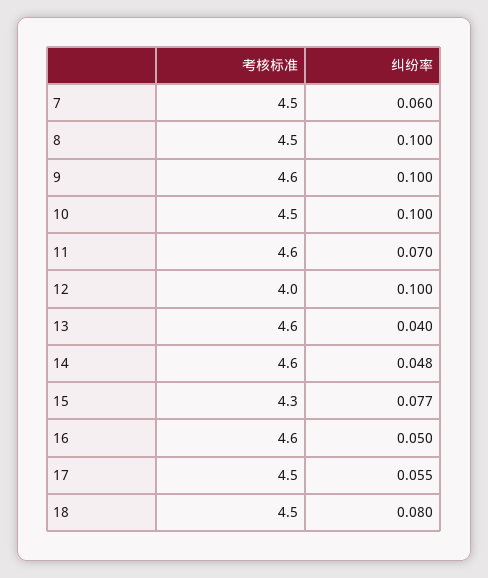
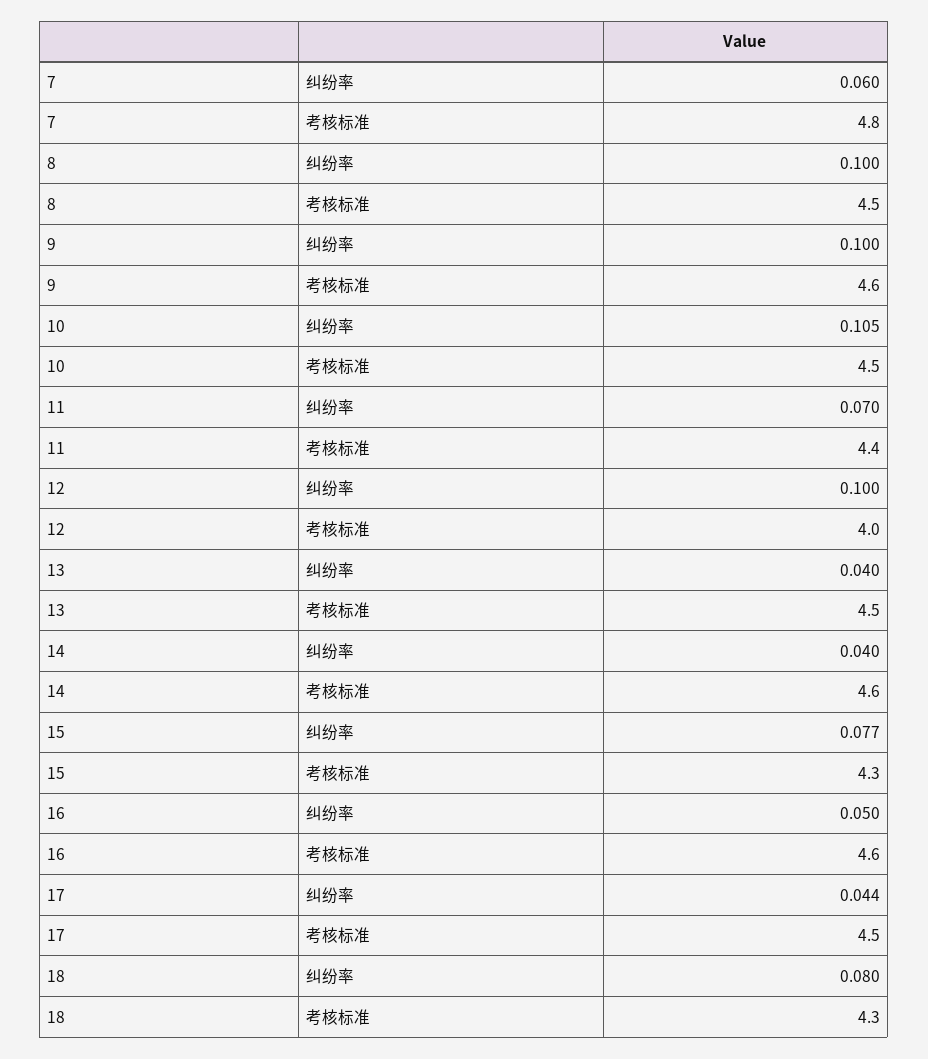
  {
    "考核标准": {
-     "7": 4.5,
+     "7": 4.8,
      "8": 4.5,
      "9": 4.6,
      "10": 4.5,
-     "11": 4.6,
+     "11": 4.4,
      "12": 4,
-     "13": 4.6,
+     "13": 4.5,
      "14": 4.6,
      "15": 4.3,
      "16": 4.6,
      "17": 4.5,
-     "18": 4.5
+     "18": 4.3
    },
    "纠纷率": {
      "7": 0.06,
      "8": 0.1,
      "9": 0.1,
-     "10": 0.1,
+     "10": 0.105,
      "11": 0.07,
      "12": 0.1,
      "13": 0.04,
-     "14": 0.048,
+     "14": 0.04,
      "15": 0.077,
      "16": 0.05,
-     "17": 0.055,
+     "17": 0.044,
      "18": 0.08
    }
  }

